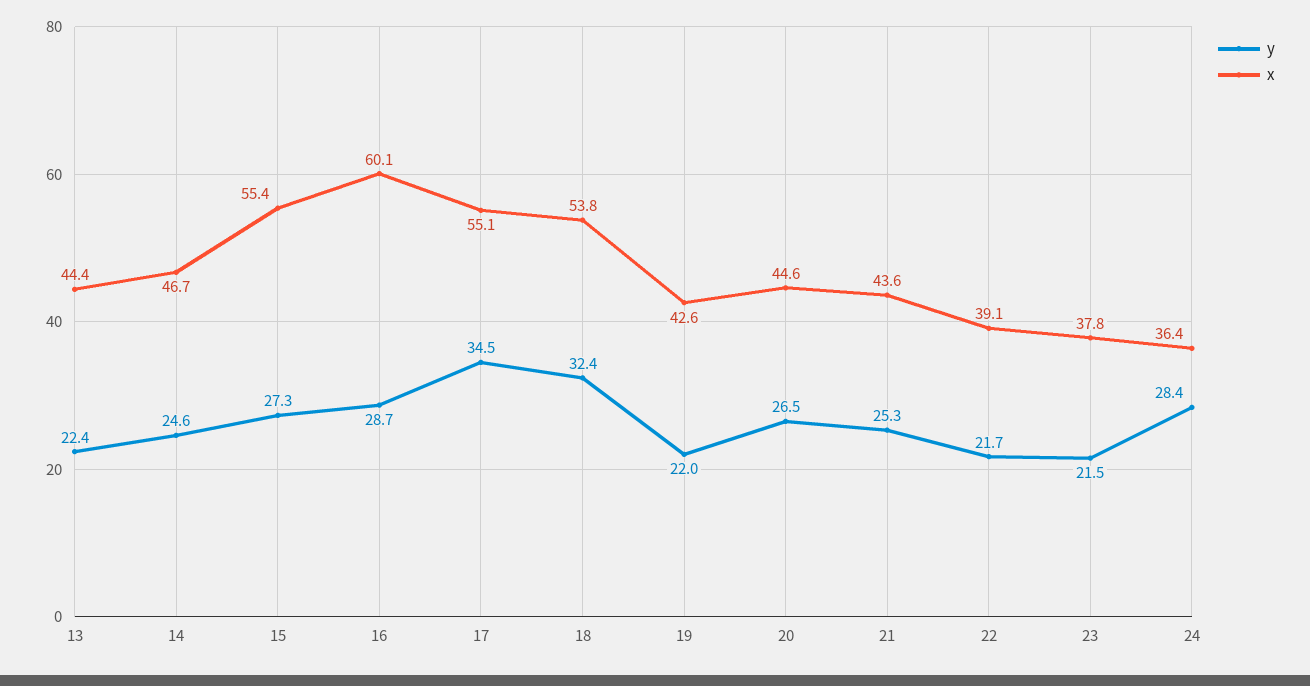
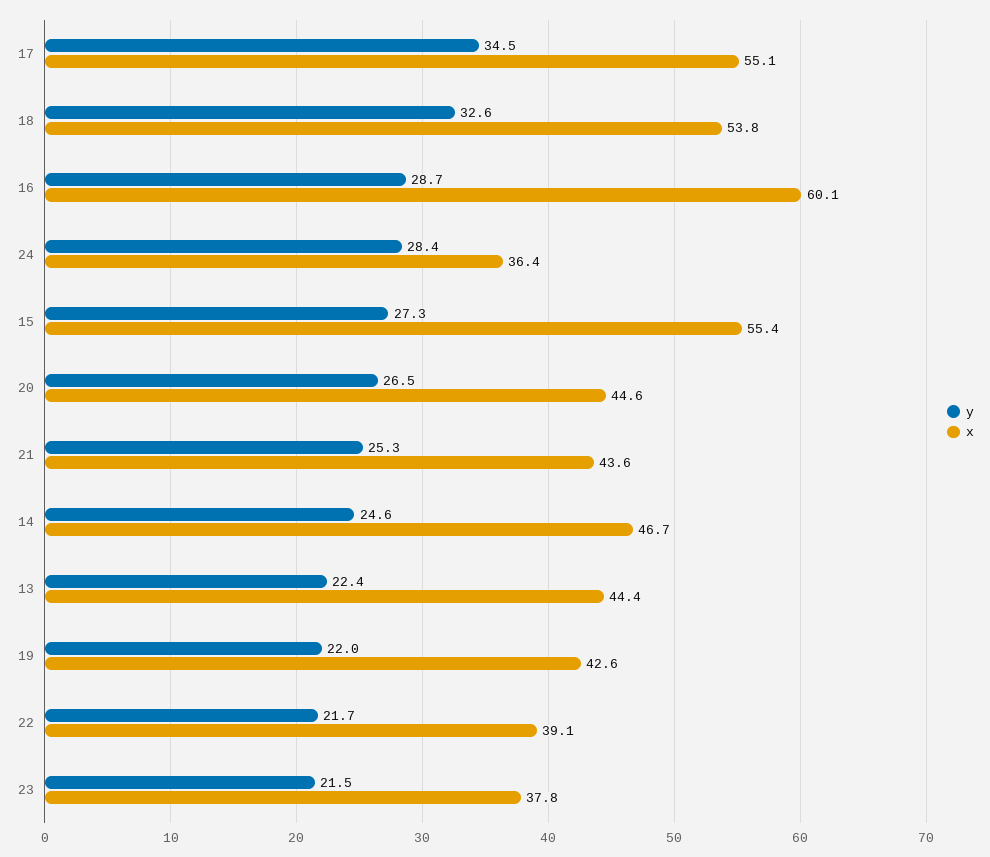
  {
    "y": {
      "13": 22.4,
      "14": 24.6,
      "15": 27.3,
      "16": 28.7,
      "17": 34.5,
-     "18": 32.4,
+     "18": 32.6,
      "19": 22,
      "20": 26.5,
      "21": 25.3,
      "22": 21.7,
      "23": 21.5,
      "24": 28.4
    },
    "x": {
      "13": 44.4,
      "14": 46.7,
      "15": 55.4,
      "16": 60.1,
      "17": 55.1,
      "18": 53.8,
      "19": 42.6,
      "20": 44.6,
      "21": 43.6,
      "22": 39.1,
      "23": 37.8,
      "24": 36.4
    }
  }

